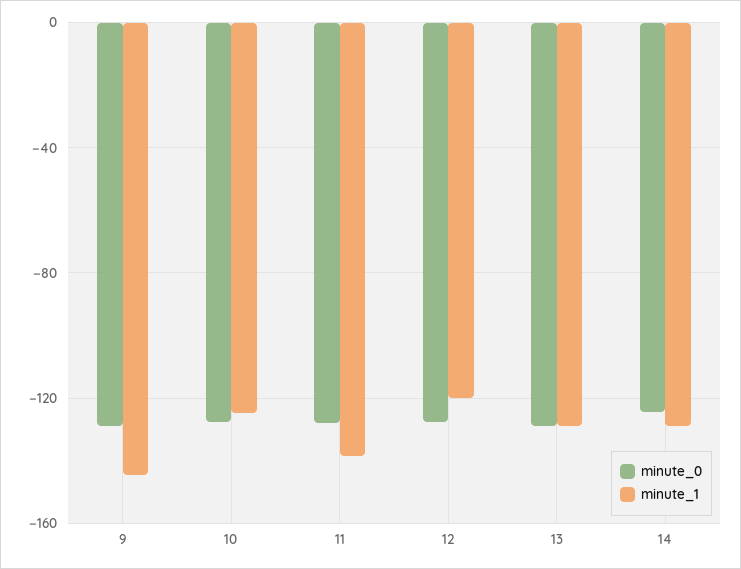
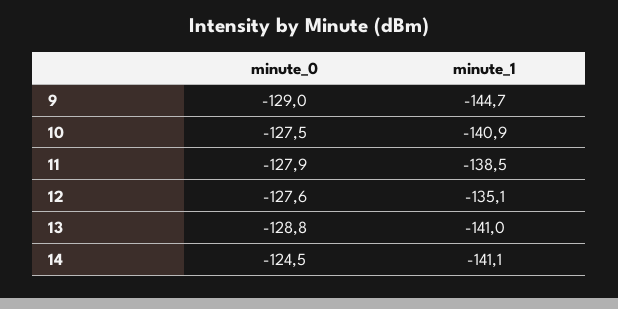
  {
    "minute_0": {
      "9": -129,
      "10": -127.5,
      "11": -127.9,
      "12": -127.6,
      "13": -128.8,
      "14": -124.5
    },
    "minute_1": {
      "9": -144.7,
-     "10": -125,
+     "10": -140.9,
      "11": -138.5,
-     "12": -120,
+     "12": -135.1,
-     "13": -130,
+     "13": -141,
-     "14": -130
+     "14": -141.1
    }
  }

